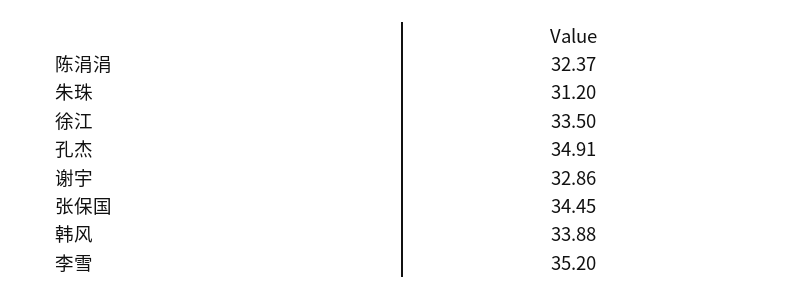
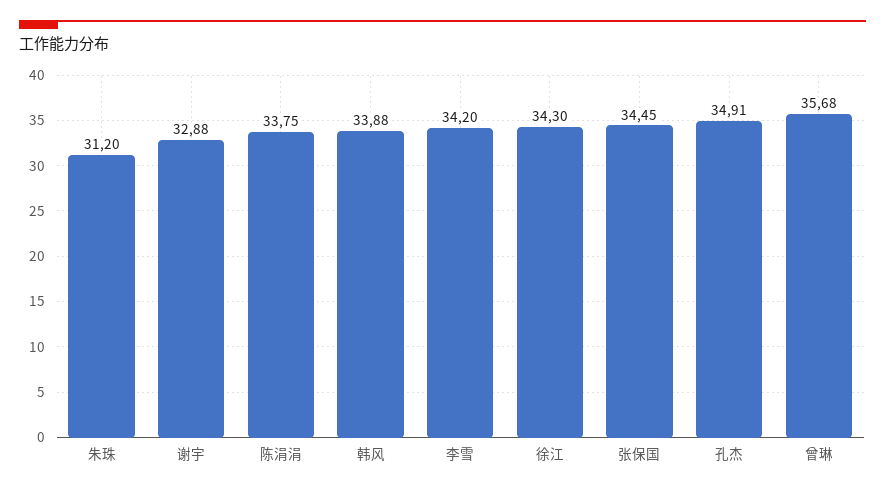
  {
-   "陈涓涓": 32.37,
+   "陈涓涓": 33.75,
    "朱珠": 31.2,
-   "徐江": 33.5,
+   "徐江": 34.3,
    "孔杰": 34.91,
-   "谢宇": 32.86,
+   "谢宇": 32.88,
    "张保国": 34.45,
    "韩风": 33.88,
-   "李雪": 35.2
+   "李雪": 34.2,
+   "曾琳": 35.68
  }

